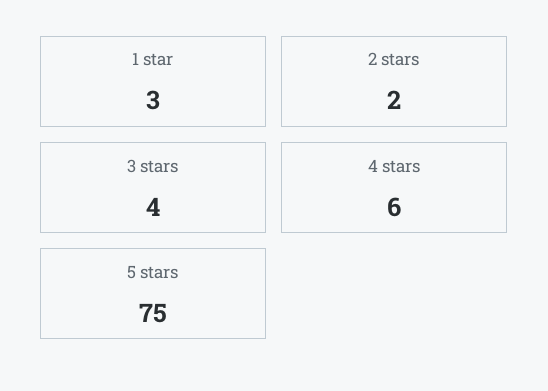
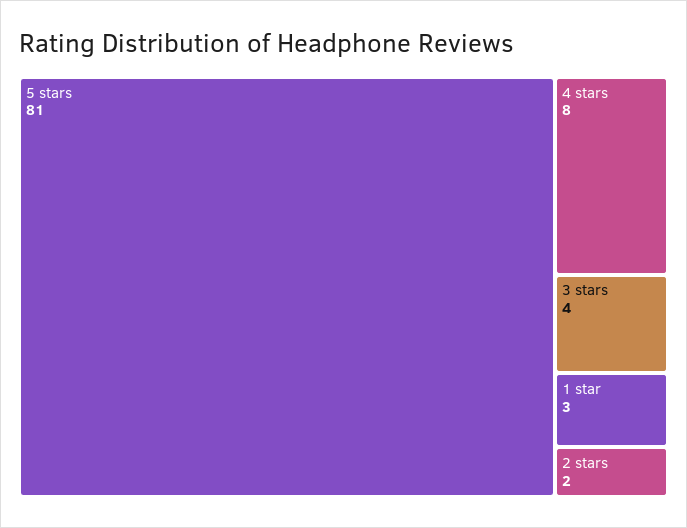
  {
    "1 star": 3,
    "2 stars": 2,
    "3 stars": 4,
-   "4 stars": 6,
+   "4 stars": 8,
-   "5 stars": 75
+   "5 stars": 81
  }

